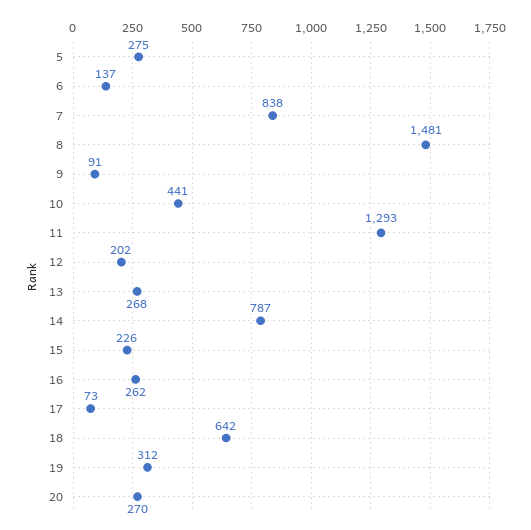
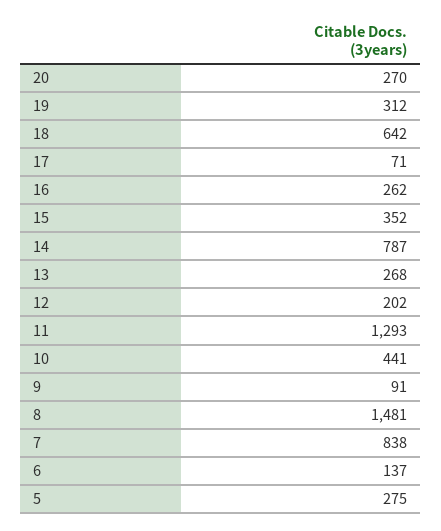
  {
    "5": 275,
    "6": 137,
    "7": 838,
    "8": 1481,
    "9": 91,
    "10": 441,
    "11": 1293,
    "12": 202,
    "13": 268,
    "14": 787,
-   "15": 226,
+   "15": 352,
    "16": 262,
-   "17": 73,
+   "17": 71,
    "18": 642,
    "19": 312,
    "20": 270
  }

